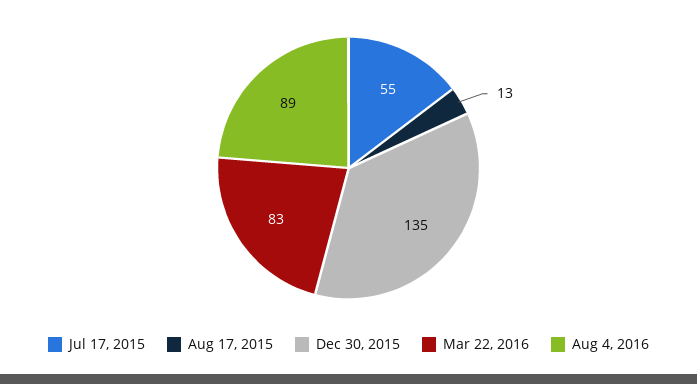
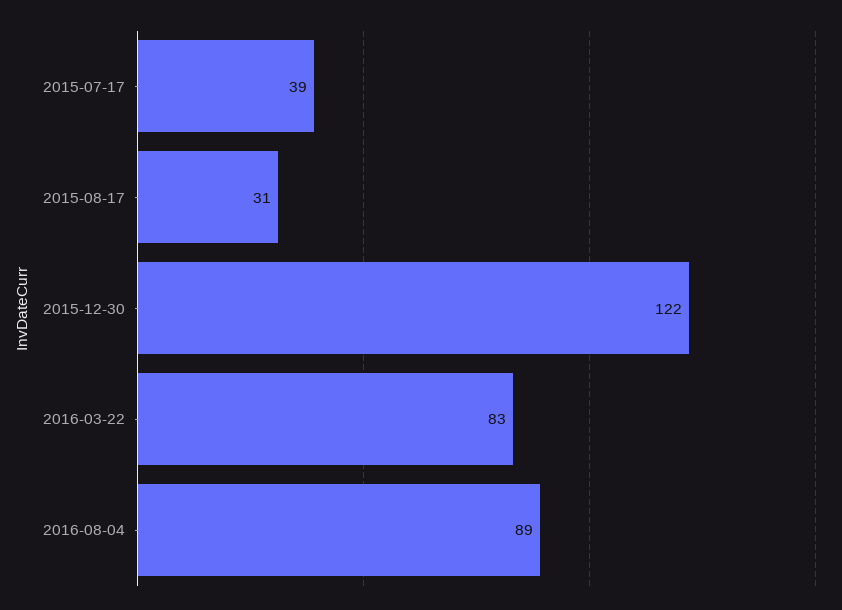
  {
-   "Jul 17, 2015": 55,
+   "Jul 17, 2015": 39,
-   "Aug 17, 2015": 13,
+   "Aug 17, 2015": 31,
-   "Dec 30, 2015": 135,
+   "Dec 30, 2015": 122,
    "Mar 22, 2016": 83,
    "Aug 4, 2016": 89
  }

